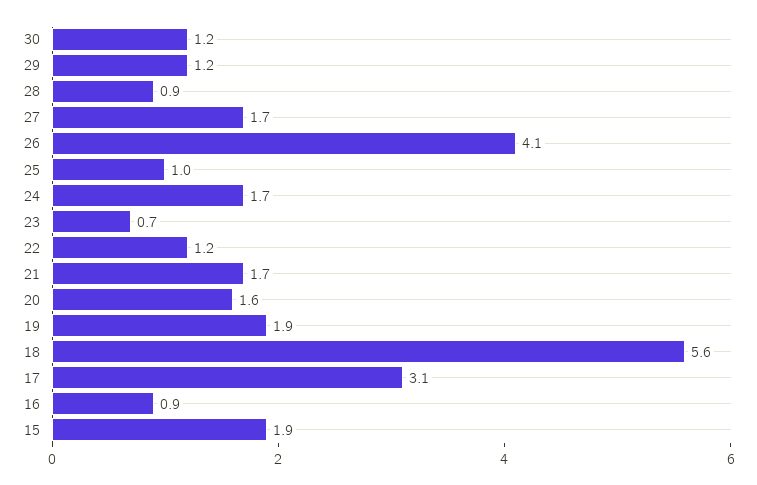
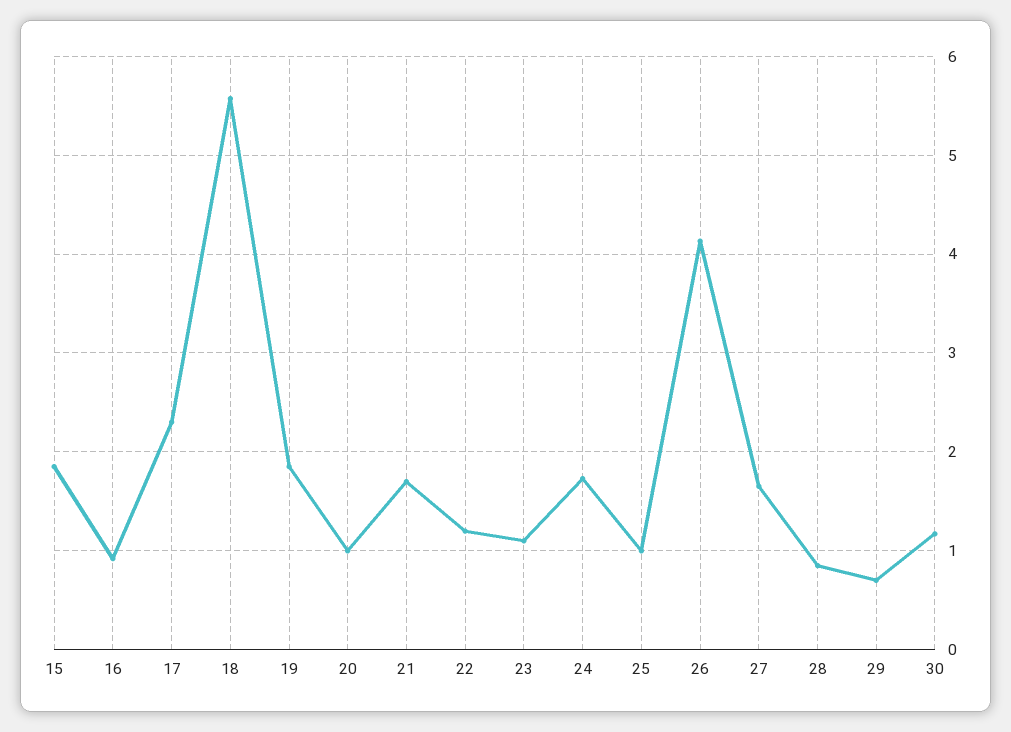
  {
    "30": 1.2,
-   "29": 1.2,
+   "29": 0.7,
    "28": 0.9,
    "27": 1.7,
    "26": 4.1,
    "25": 1,
    "24": 1.7,
-   "23": 0.7,
+   "23": 1.1,
    "22": 1.2,
    "21": 1.7,
-   "20": 1.6,
+   "20": 1,
    "19": 1.9,
    "18": 5.6,
-   "17": 3.1,
+   "17": 2.3,
    "16": 0.9,
    "15": 1.9
  }

